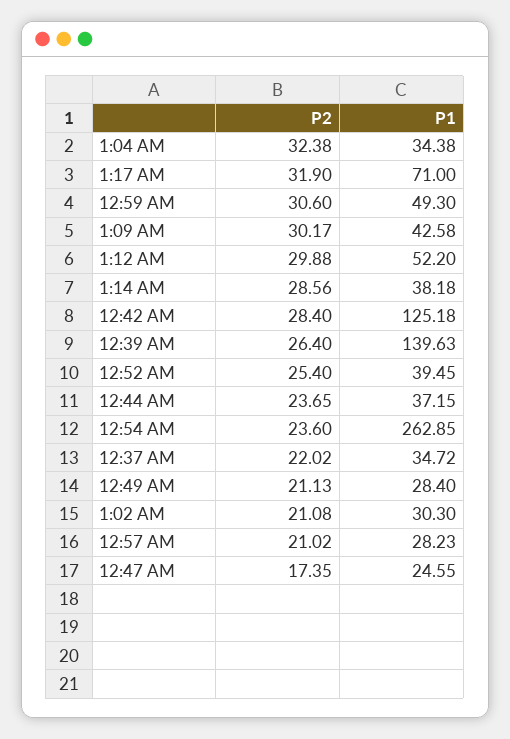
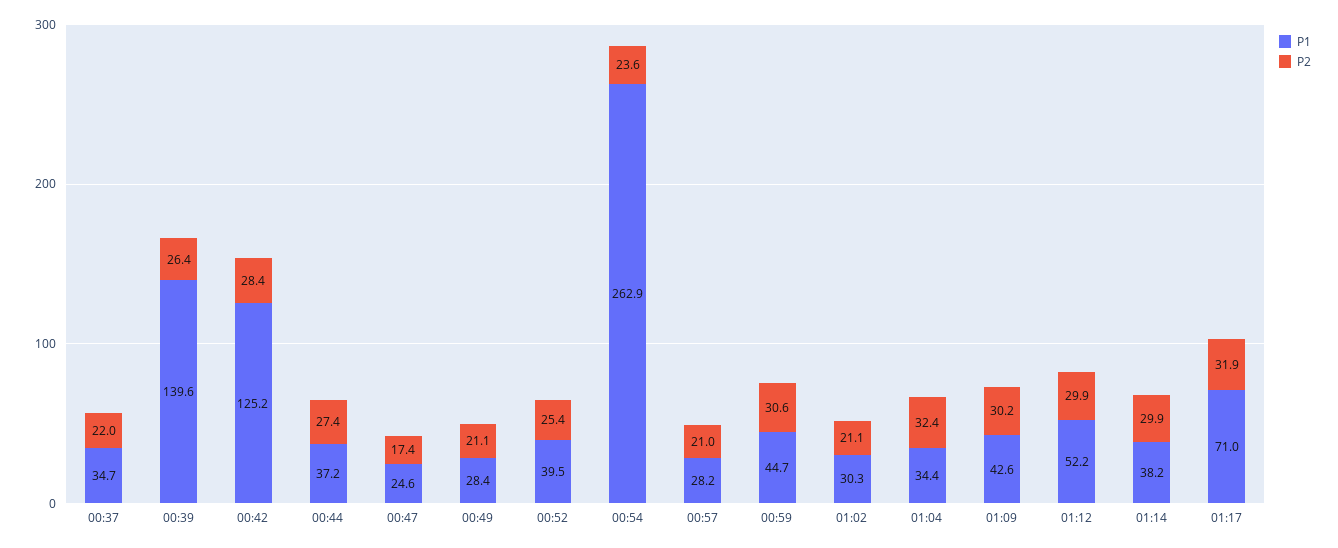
  {
    "P2": {
      "1:04 AM": 32.38,
      "1:17 AM": 31.9,
      "12:59 AM": 30.6,
      "1:09 AM": 30.17,
      "1:12 AM": 29.88,
-     "1:14 AM": 28.56,
+     "1:14 AM": 29.9,
      "12:42 AM": 28.4,
      "12:39 AM": 26.4,
      "12:52 AM": 25.4,
-     "12:44 AM": 23.65,
+     "12:44 AM": 27.4,
      "12:54 AM": 23.6,
      "12:37 AM": 22.02,
      "12:49 AM": 21.13,
      "1:02 AM": 21.08,
      "12:57 AM": 21.02,
      "12:47 AM": 17.35
    },
    "P1": {
      "1:04 AM": 34.38,
      "1:17 AM": 71,
-     "12:59 AM": 49.3,
+     "12:59 AM": 44.7,
      "1:09 AM": 42.58,
      "1:12 AM": 52.2,
      "1:14 AM": 38.18,
      "12:42 AM": 125.18,
      "12:39 AM": 139.63,
      "12:52 AM": 39.45,
      "12:44 AM": 37.15,
      "12:54 AM": 262.85,
      "12:37 AM": 34.72,
      "12:49 AM": 28.4,
      "1:02 AM": 30.3,
      "12:57 AM": 28.23,
      "12:47 AM": 24.55
    }
  }

